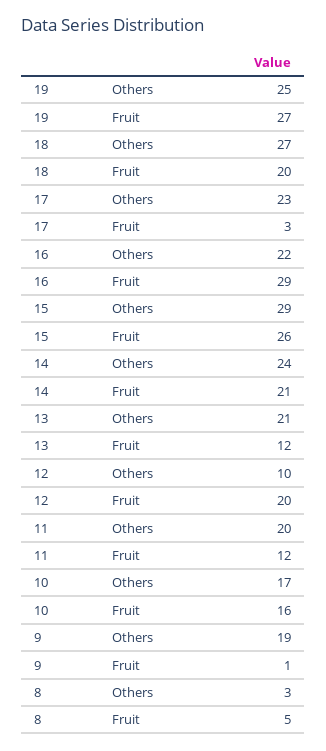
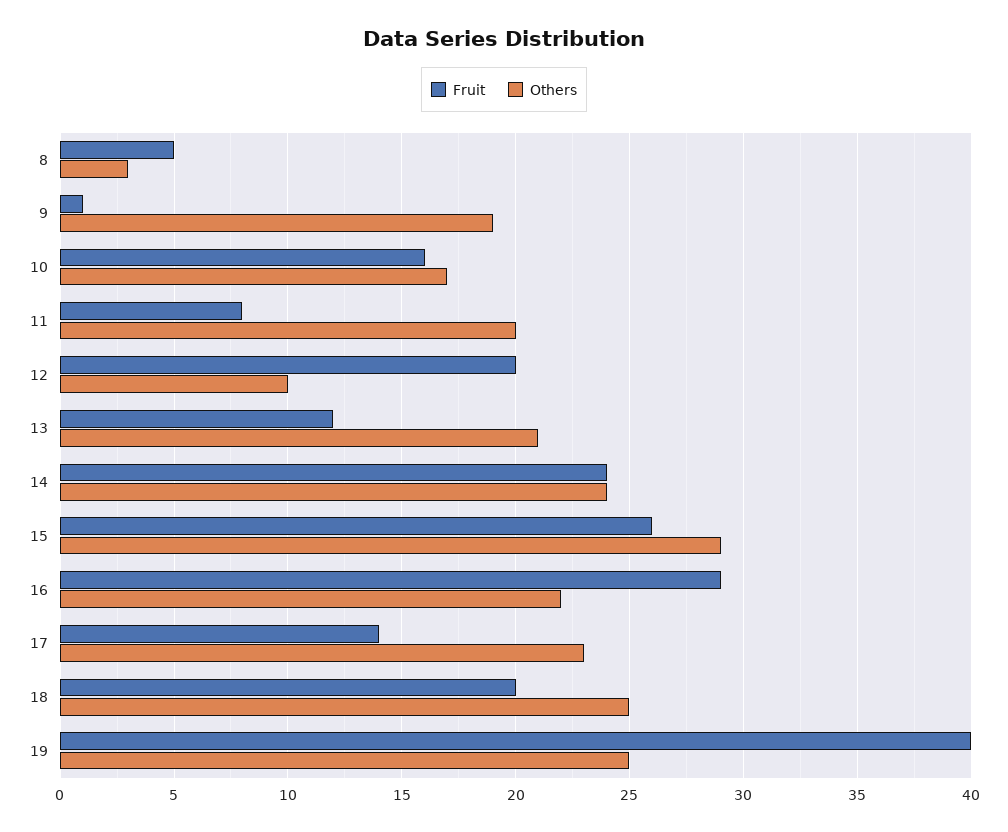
  {
    "Others": {
      "19": 25,
-     "18": 27,
+     "18": 25,
      "17": 23,
      "16": 22,
      "15": 29,
      "14": 24,
      "13": 21,
      "12": 10,
      "11": 20,
      "10": 17,
      "9": 19,
      "8": 3
    },
    "Fruit": {
-     "19": 27,
+     "19": 40,
      "18": 20,
-     "17": 3,
+     "17": 14,
      "16": 29,
      "15": 26,
-     "14": 21,
+     "14": 24,
      "13": 12,
      "12": 20,
-     "11": 12,
+     "11": 8,
      "10": 16,
      "9": 1,
      "8": 5
    }
  }

